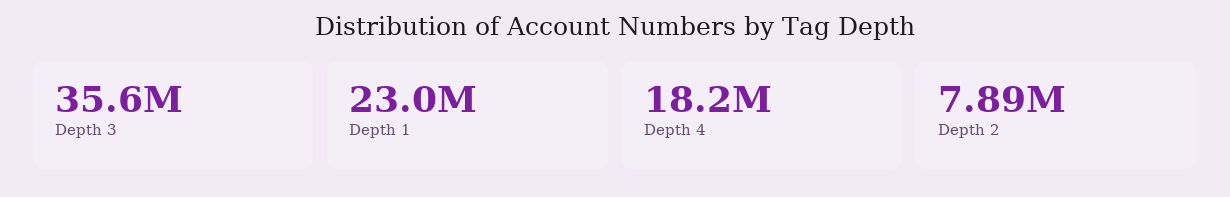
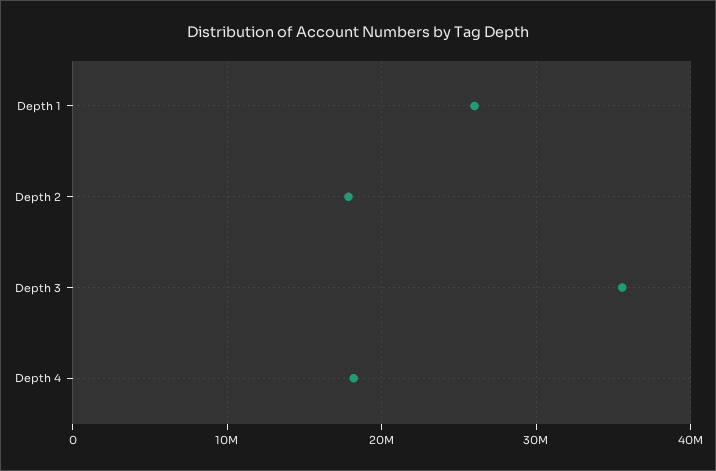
  {
    "Depth 3": 35600000,
-   "Depth 1": 23000000,
+   "Depth 1": 26000000,
    "Depth 4": 18200000,
-   "Depth 2": 7890000
+   "Depth 2": 18000000
  }

